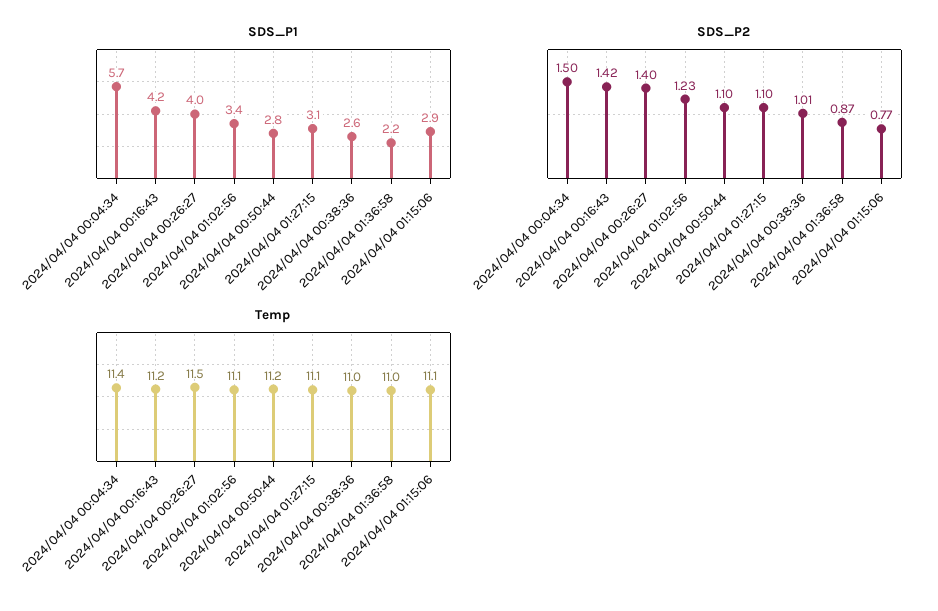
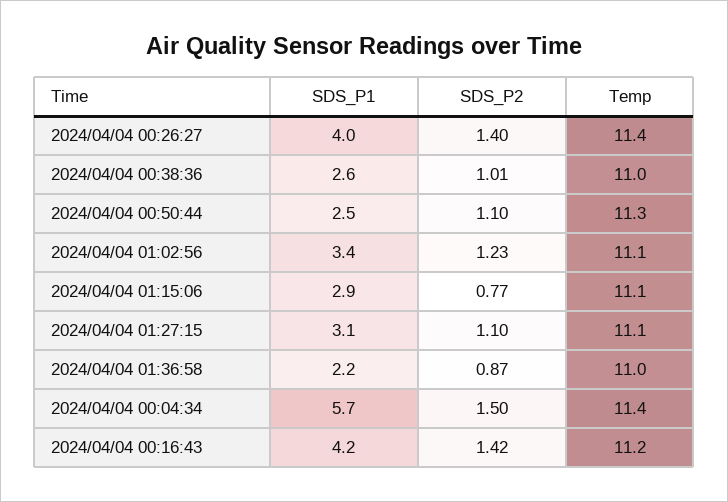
  {
    "SDS_P1": {
      "2024/04/04 00:04:34": 5.7,
      "2024/04/04 00:16:43": 4.2,
      "2024/04/04 00:26:27": 4,
      "2024/04/04 01:02:56": 3.4,
-     "2024/04/04 00:50:44": 2.8,
+     "2024/04/04 00:50:44": 2.5,
      "2024/04/04 01:27:15": 3.1,
      "2024/04/04 00:38:36": 2.6,
      "2024/04/04 01:36:58": 2.2,
      "2024/04/04 01:15:06": 2.9
    },
    "SDS_P2": {
      "2024/04/04 00:04:34": 1.5,
      "2024/04/04 00:16:43": 1.42,
      "2024/04/04 00:26:27": 1.4,
      "2024/04/04 01:02:56": 1.23,
      "2024/04/04 00:50:44": 1.1,
      "2024/04/04 01:27:15": 1.1,
      "2024/04/04 00:38:36": 1.01,
      "2024/04/04 01:36:58": 0.87,
      "2024/04/04 01:15:06": 0.77
    },
    "Temp": {
      "2024/04/04 00:04:34": 11.4,
      "2024/04/04 00:16:43": 11.2,
-     "2024/04/04 00:26:27": 11.5,
+     "2024/04/04 00:26:27": 11.4,
      "2024/04/04 01:02:56": 11.1,
-     "2024/04/04 00:50:44": 11.2,
+     "2024/04/04 00:50:44": 11.3,
      "2024/04/04 01:27:15": 11.1,
      "2024/04/04 00:38:36": 11,
      "2024/04/04 01:36:58": 11,
      "2024/04/04 01:15:06": 11.1
    }
  }

